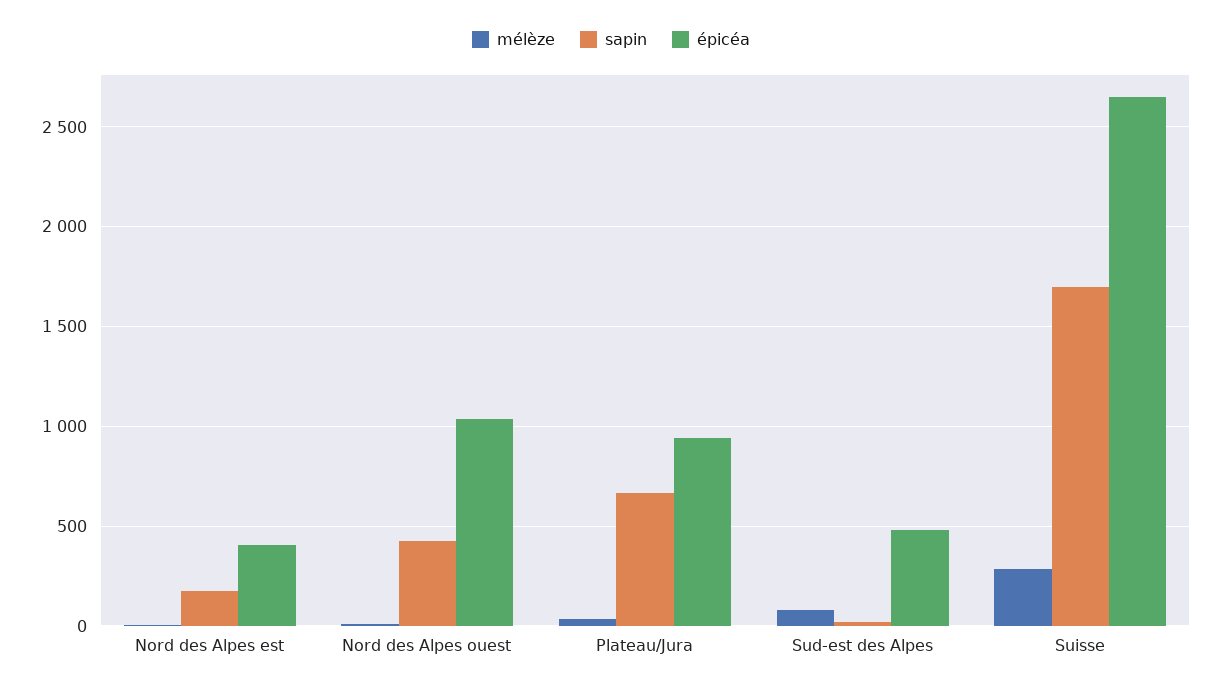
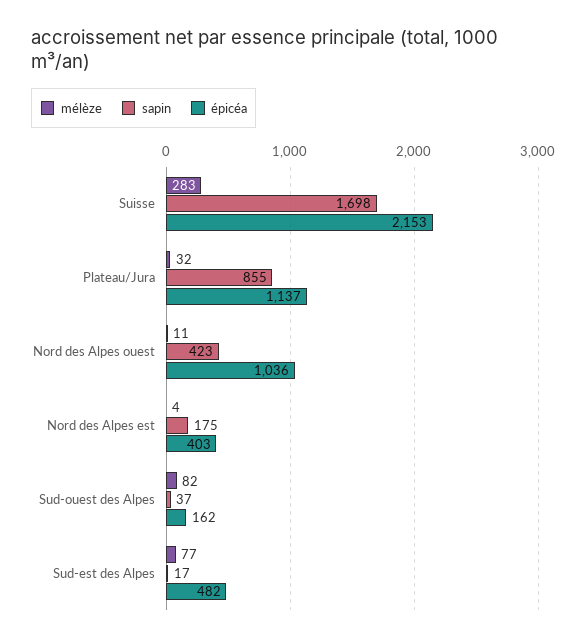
  {
    "mélèze": {
      "Nord des Alpes est": 4,
      "Nord des Alpes ouest": 11,
      "Plateau/Jura": 32,
      "Sud-est des Alpes": 77,
-     "Suisse": 283
+     "Suisse": 283,
+     "Sud-ouest des Alpes": 82
    },
    "sapin": {
      "Nord des Alpes est": 175,
      "Nord des Alpes ouest": 423,
-     "Plateau/Jura": 650,
+     "Plateau/Jura": 855,
      "Sud-est des Alpes": 17,
-     "Suisse": 1698
+     "Suisse": 1698,
+     "Sud-ouest des Alpes": 37
    },
    "épicéa": {
      "Nord des Alpes est": 403,
      "Nord des Alpes ouest": 1036,
-     "Plateau/Jura": 950,
+     "Plateau/Jura": 1137,
      "Sud-est des Alpes": 482,
-     "Suisse": 2650
+     "Suisse": 2153,
+     "Sud-ouest des Alpes": 162
    }
  }

